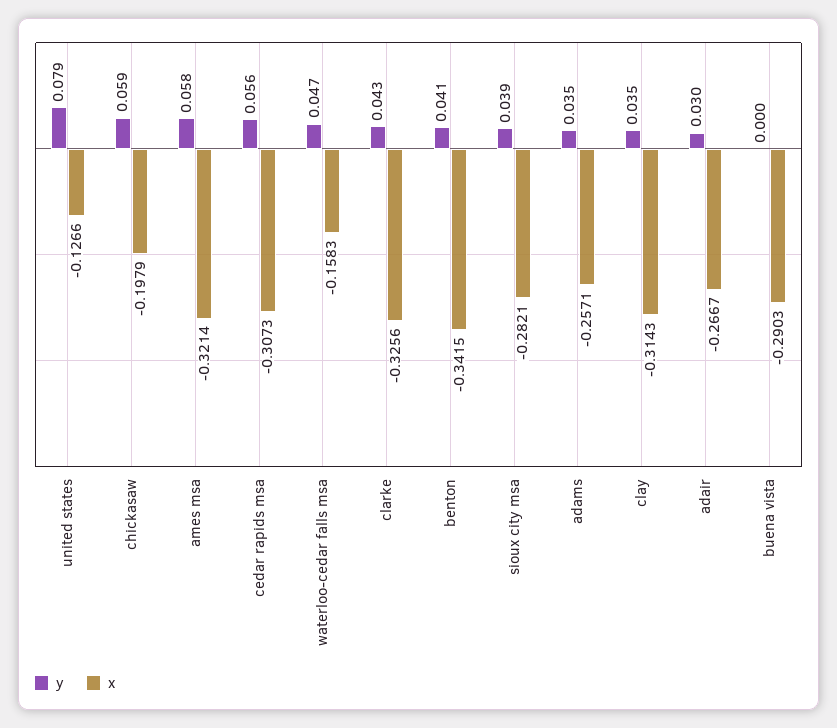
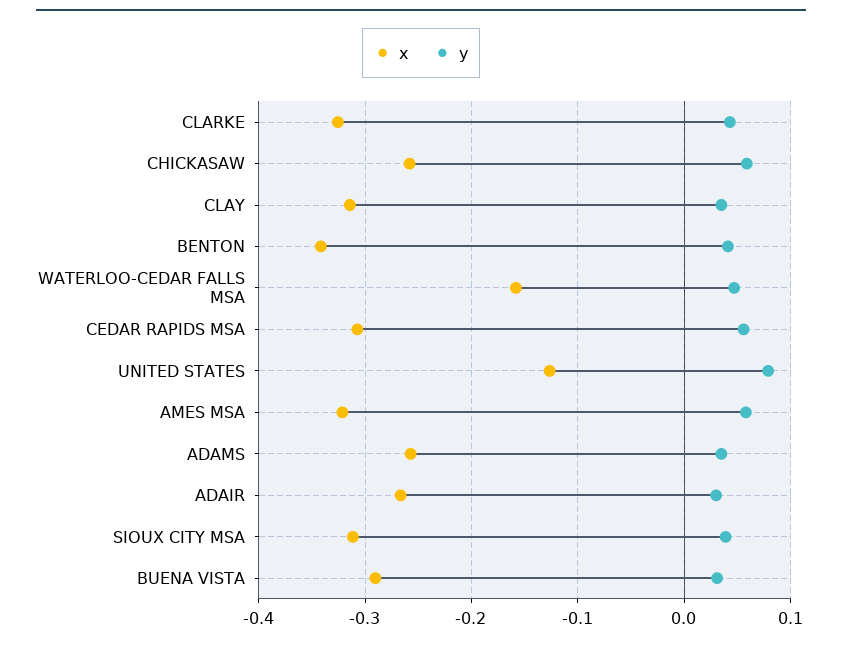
  {
    "y": {
      "united states": 0.079,
      "chickasaw": 0.059,
      "ames msa": 0.058,
      "cedar rapids msa": 0.056,
      "waterloo-cedar falls msa": 0.047,
      "clarke": 0.043,
      "benton": 0.041,
      "sioux city msa": 0.039,
      "adams": 0.035,
      "clay": 0.035,
      "adair": 0.03,
-     "buena vista": 0
+     "buena vista": 0.03
    },
    "x": {
      "united states": -0.1266,
-     "chickasaw": -0.1979,
+     "chickasaw": -0.26,
      "ames msa": -0.3214,
      "cedar rapids msa": -0.3073,
      "waterloo-cedar falls msa": -0.1583,
      "clarke": -0.3256,
      "benton": -0.3415,
-     "sioux city msa": -0.2821,
+     "sioux city msa": -0.31,
      "adams": -0.2571,
      "clay": -0.3143,
      "adair": -0.2667,
      "buena vista": -0.2903
    }
  }

